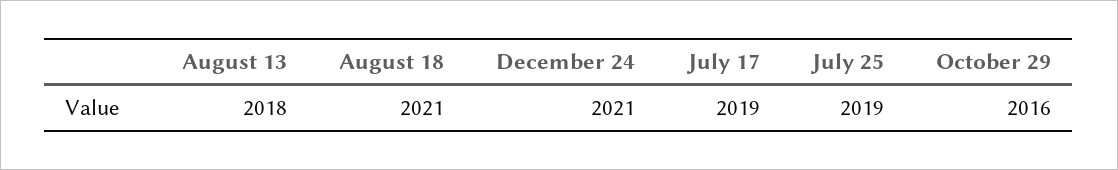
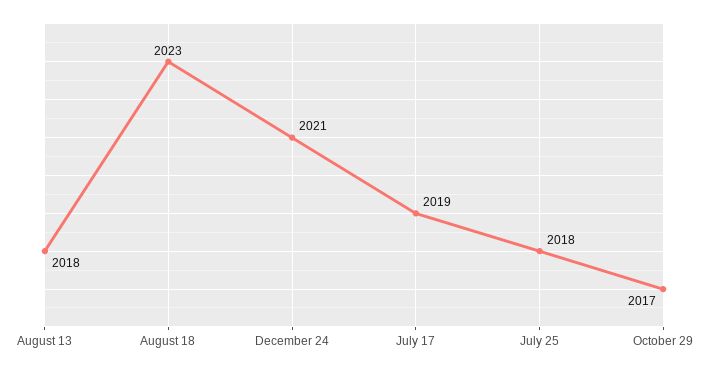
  {
    "August 13": 2018,
-   "August 18": 2021,
+   "August 18": 2023,
    "December 24": 2021,
    "July 17": 2019,
-   "July 25": 2019,
+   "July 25": 2018,
-   "October 29": 2016
+   "October 29": 2017
  }

